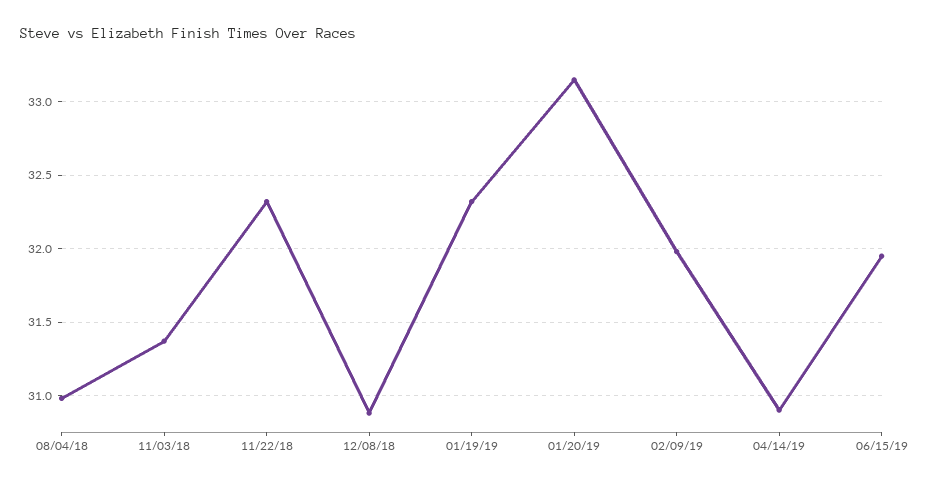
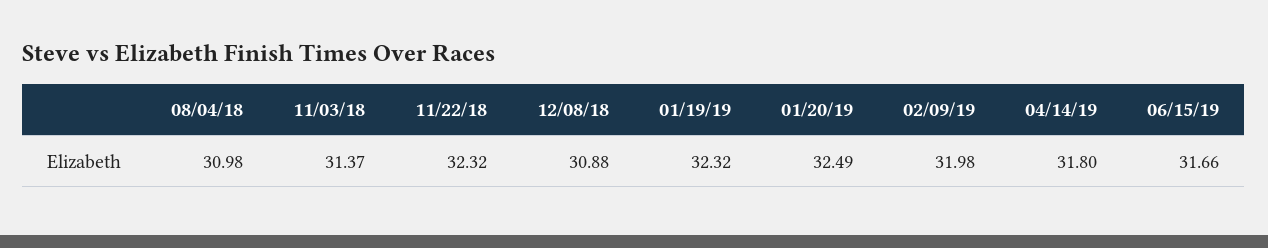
  {
    "08/04/18": 30.98,
    "11/03/18": 31.37,
    "11/22/18": 32.32,
    "12/08/18": 30.88,
    "01/19/19": 32.32,
-   "01/20/19": 33.15,
+   "01/20/19": 32.49,
    "02/09/19": 31.98,
-   "04/14/19": 30.9,
+   "04/14/19": 31.8,
-   "06/15/19": 31.95
+   "06/15/19": 31.66
  }

